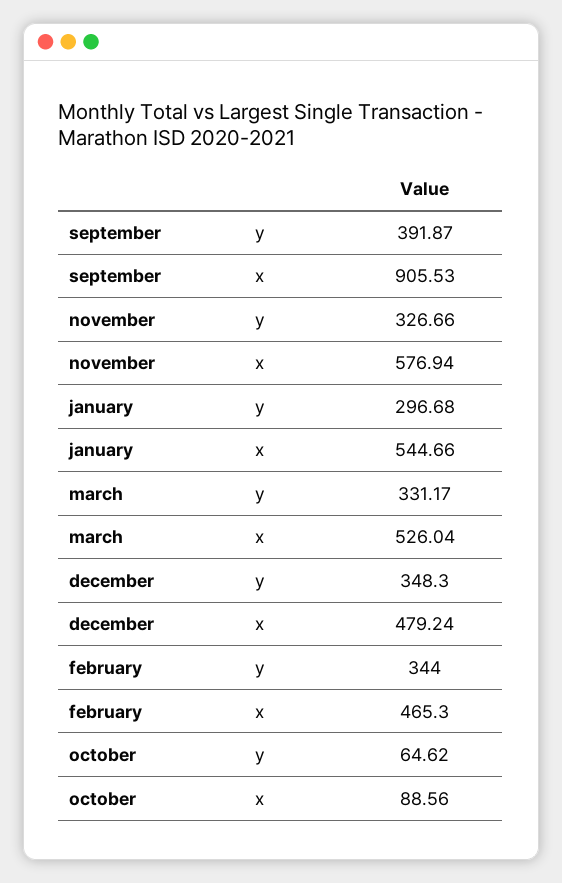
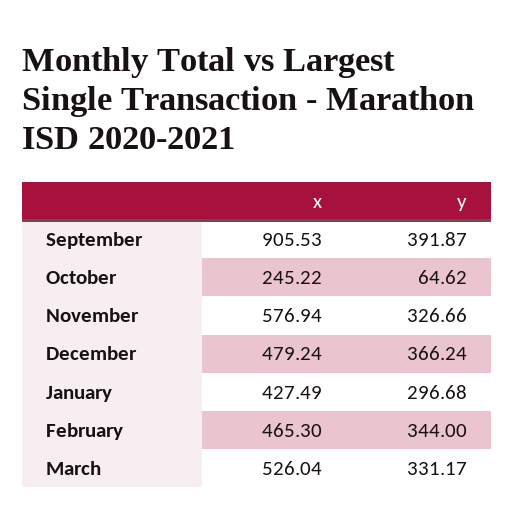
  {
    "september": {
      "y": 391.87,
      "x": 905.53
    },
    "november": {
      "y": 326.66,
      "x": 576.94
    },
    "january": {
      "y": 296.68,
-     "x": 544.66
+     "x": 427.49
    },
    "march": {
      "y": 331.17,
      "x": 526.04
    },
    "december": {
-     "y": 348.3,
+     "y": 366.24,
      "x": 479.24
    },
    "february": {
      "y": 344,
      "x": 465.3
    },
    "october": {
      "y": 64.62,
-     "x": 88.56
+     "x": 245.22
    }
  }

